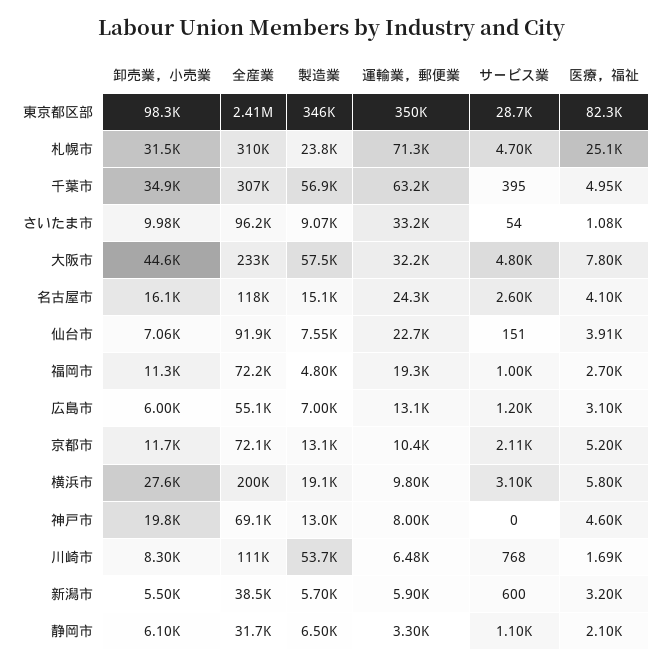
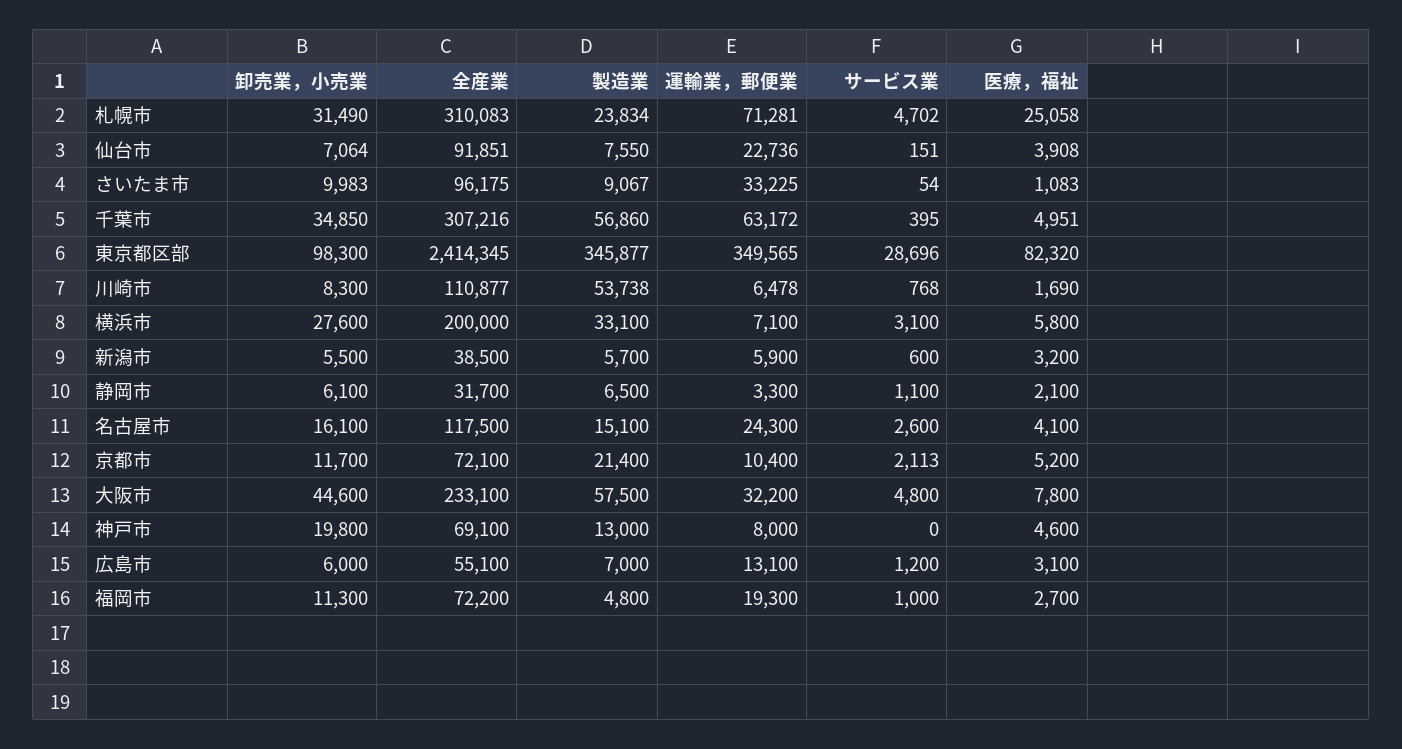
  {
    "卸売業，小売業": {
      "東京都区部": 98300,
      "札幌市": 31490,
      "千葉市": 34850,
      "さいたま市": 9983,
      "大阪市": 44600,
      "名古屋市": 16100,
      "仙台市": 7064,
      "福岡市": 11300,
      "広島市": 6000,
      "京都市": 11700,
      "横浜市": 27600,
      "神戸市": 19800,
      "川崎市": 8300,
      "新潟市": 5500,
      "静岡市": 6100
    },
    "全産業": {
      "東京都区部": 2414345,
      "札幌市": 310083,
      "千葉市": 307216,
      "さいたま市": 96175,
      "大阪市": 233100,
      "名古屋市": 117500,
      "仙台市": 91851,
      "福岡市": 72200,
      "広島市": 55100,
      "京都市": 72100,
      "横浜市": 200000,
      "神戸市": 69100,
      "川崎市": 110877,
      "新潟市": 38500,
      "静岡市": 31700
    },
    "製造業": {
      "東京都区部": 345877,
      "札幌市": 23834,
      "千葉市": 56860,
      "さいたま市": 9067,
      "大阪市": 57500,
      "名古屋市": 15100,
      "仙台市": 7550,
      "福岡市": 4800,
      "広島市": 7000,
-     "京都市": 13100,
+     "京都市": 21400,
-     "横浜市": 19100,
+     "横浜市": 33100,
      "神戸市": 13000,
      "川崎市": 53738,
      "新潟市": 5700,
      "静岡市": 6500
    },
    "運輸業，郵便業": {
      "東京都区部": 349565,
      "札幌市": 71281,
      "千葉市": 63172,
      "さいたま市": 33225,
      "大阪市": 32200,
      "名古屋市": 24300,
      "仙台市": 22736,
      "福岡市": 19300,
      "広島市": 13100,
      "京都市": 10400,
-     "横浜市": 9800,
+     "横浜市": 7100,
      "神戸市": 8000,
      "川崎市": 6478,
      "新潟市": 5900,
      "静岡市": 3300
    },
    "サービス業": {
      "東京都区部": 28696,
      "札幌市": 4702,
      "千葉市": 395,
      "さいたま市": 54,
      "大阪市": 4800,
      "名古屋市": 2600,
      "仙台市": 151,
      "福岡市": 1000,
      "広島市": 1200,
      "京都市": 2113,
      "横浜市": 3100,
      "神戸市": 0,
      "川崎市": 768,
      "新潟市": 600,
      "静岡市": 1100
    },
    "医療，福祉": {
      "東京都区部": 82320,
      "札幌市": 25058,
      "千葉市": 4951,
      "さいたま市": 1083,
      "大阪市": 7800,
      "名古屋市": 4100,
      "仙台市": 3908,
      "福岡市": 2700,
      "広島市": 3100,
      "京都市": 5200,
      "横浜市": 5800,
      "神戸市": 4600,
      "川崎市": 1690,
      "新潟市": 3200,
      "静岡市": 2100
    }
  }

